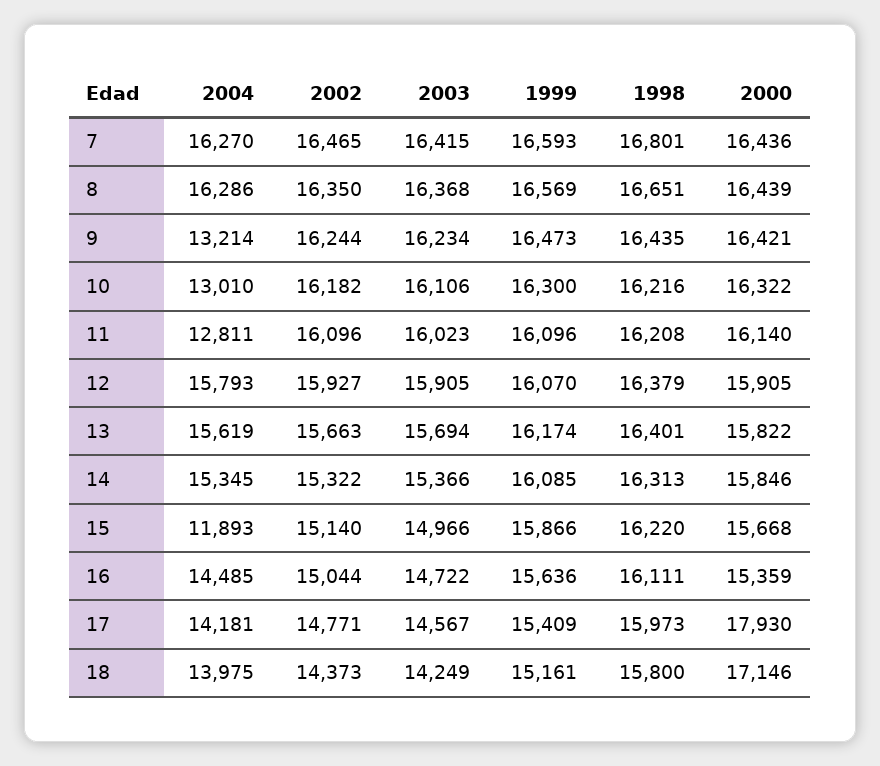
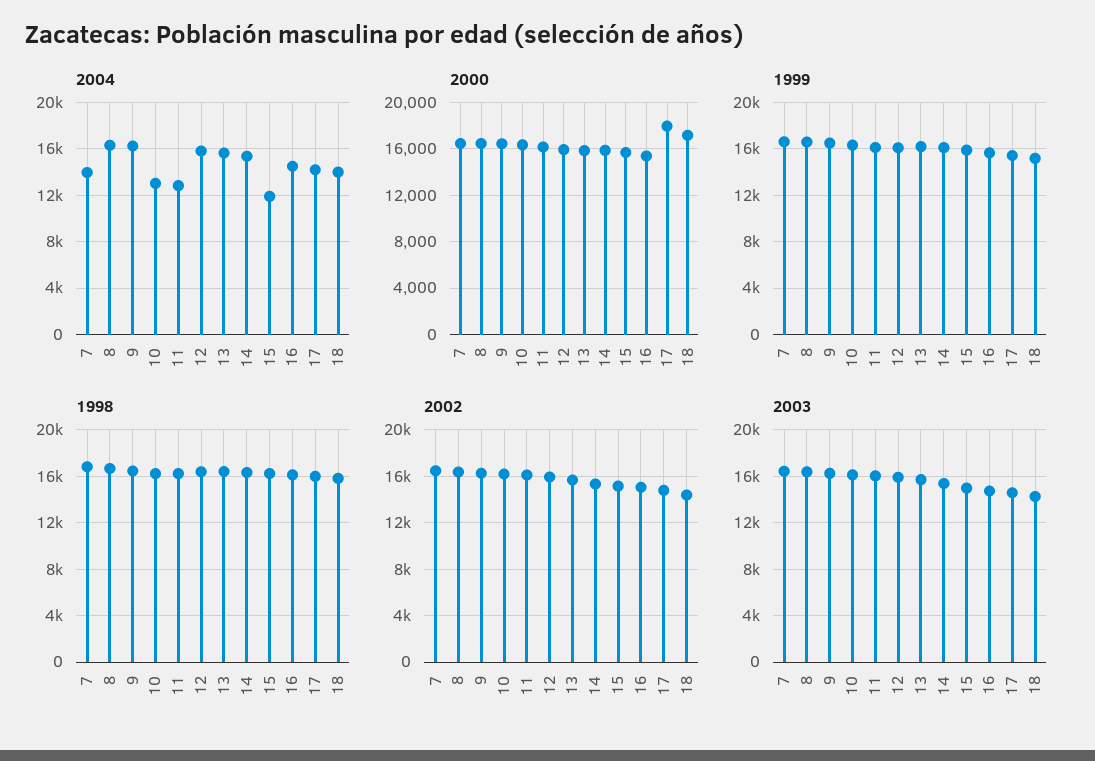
  {
    "2004": {
-     "7": 16270,
+     "7": 14000,
      "8": 16286,
-     "9": 13214,
+     "9": 16000,
      "10": 13010,
      "11": 12811,
      "12": 15793,
      "13": 15619,
      "14": 15345,
      "15": 11893,
      "16": 14485,
      "17": 14181,
      "18": 13975
    },
    "2002": {
      "7": 16465,
      "8": 16350,
      "9": 16244,
      "10": 16182,
      "11": 16096,
      "12": 15927,
      "13": 15663,
      "14": 15322,
      "15": 15140,
      "16": 15044,
      "17": 14771,
      "18": 14373
    },
    "2003": {
      "7": 16415,
      "8": 16368,
      "9": 16234,
      "10": 16106,
      "11": 16023,
      "12": 15905,
      "13": 15694,
      "14": 15366,
      "15": 14966,
      "16": 14722,
      "17": 14567,
      "18": 14249
    },
    "1999": {
      "7": 16593,
      "8": 16569,
      "9": 16473,
      "10": 16300,
      "11": 16096,
      "12": 16070,
      "13": 16174,
      "14": 16085,
      "15": 15866,
      "16": 15636,
      "17": 15409,
      "18": 15161
    },
    "1998": {
      "7": 16801,
      "8": 16651,
      "9": 16435,
      "10": 16216,
      "11": 16208,
      "12": 16379,
      "13": 16401,
      "14": 16313,
      "15": 16220,
      "16": 16111,
      "17": 15973,
      "18": 15800
    },
    "2000": {
      "7": 16436,
      "8": 16439,
      "9": 16421,
      "10": 16322,
      "11": 16140,
      "12": 15905,
      "13": 15822,
      "14": 15846,
      "15": 15668,
      "16": 15359,
      "17": 17930,
      "18": 17146
    }
  }

